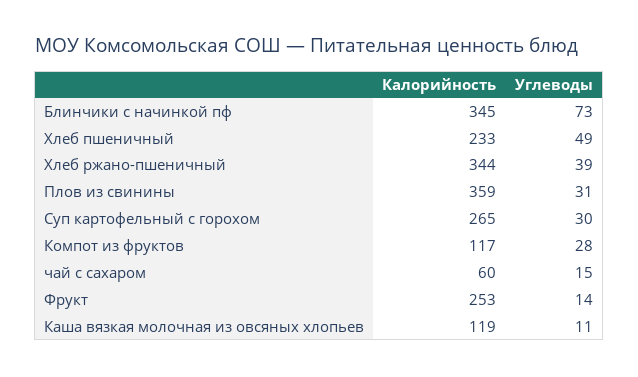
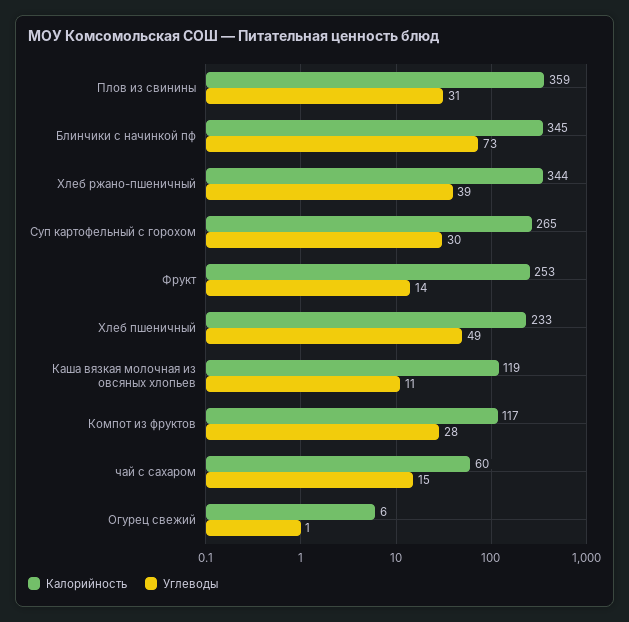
  {
    "Калорийность": {
      "Блинчики с начинкой пф": 345,
      "Хлеб пшеничный": 233,
      "Хлеб ржано-пшеничный": 344,
      "Плов из свинины": 359,
      "Суп картофельный с горохом": 265,
      "Компот из фруктов": 117,
      "чай с сахаром": 60,
      "Фрукт": 253,
-     "Каша вязкая молочная из овсяных хлопьев": 119
+     "Каша вязкая молочная из овсяных хлопьев": 119,
+     "Огурец свежий": 6
    },
    "Углеводы": {
      "Блинчики с начинкой пф": 73,
      "Хлеб пшеничный": 49,
      "Хлеб ржано-пшеничный": 39,
      "Плов из свинины": 31,
      "Суп картофельный с горохом": 30,
      "Компот из фруктов": 28,
      "чай с сахаром": 15,
      "Фрукт": 14,
-     "Каша вязкая молочная из овсяных хлопьев": 11
+     "Каша вязкая молочная из овсяных хлопьев": 11,
+     "Огурец свежий": 1
    }
  }

